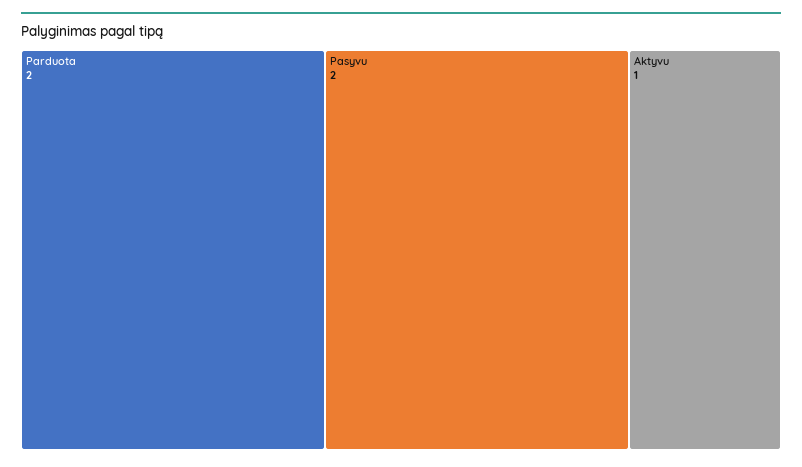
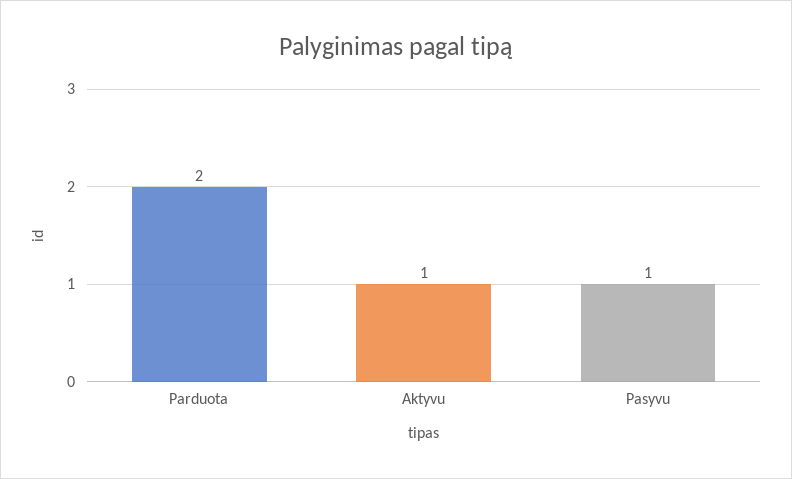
  {
    "Parduota": 2,
-   "Pasyvu": 2,
+   "Pasyvu": 1,
    "Aktyvu": 1
  }

